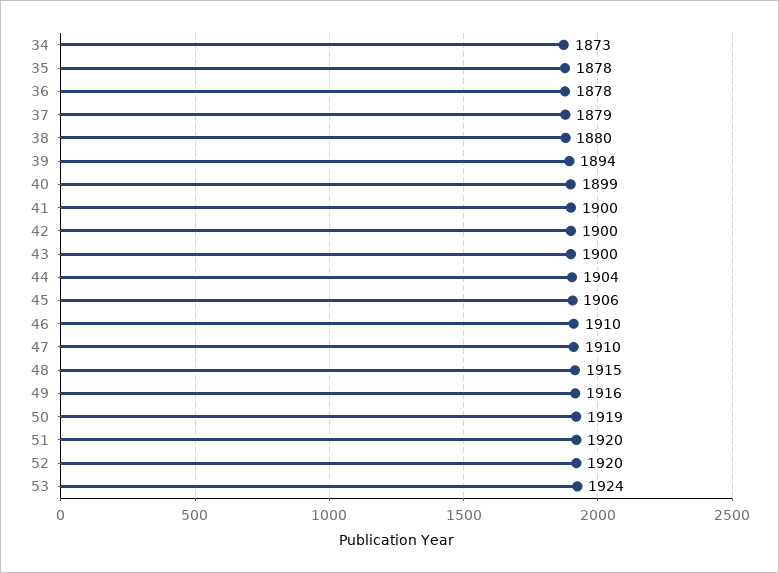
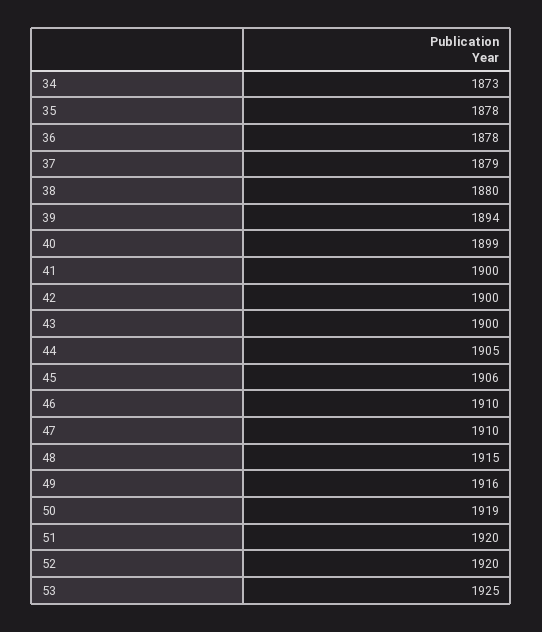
  {
    "34": 1873,
    "35": 1878,
    "36": 1878,
    "37": 1879,
    "38": 1880,
    "39": 1894,
    "40": 1899,
    "41": 1900,
    "42": 1900,
    "43": 1900,
-   "44": 1904,
+   "44": 1905,
    "45": 1906,
    "46": 1910,
    "47": 1910,
    "48": 1915,
    "49": 1916,
    "50": 1919,
    "51": 1920,
    "52": 1920,
-   "53": 1924
+   "53": 1925
  }

